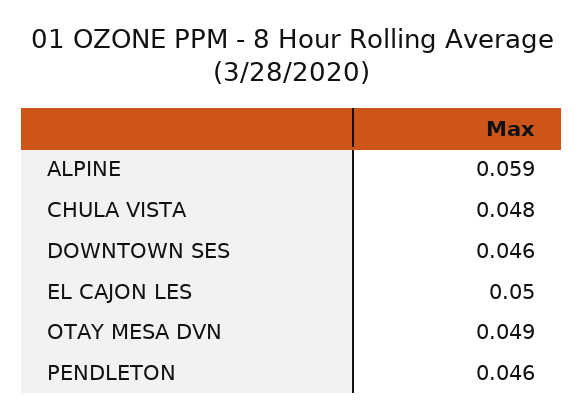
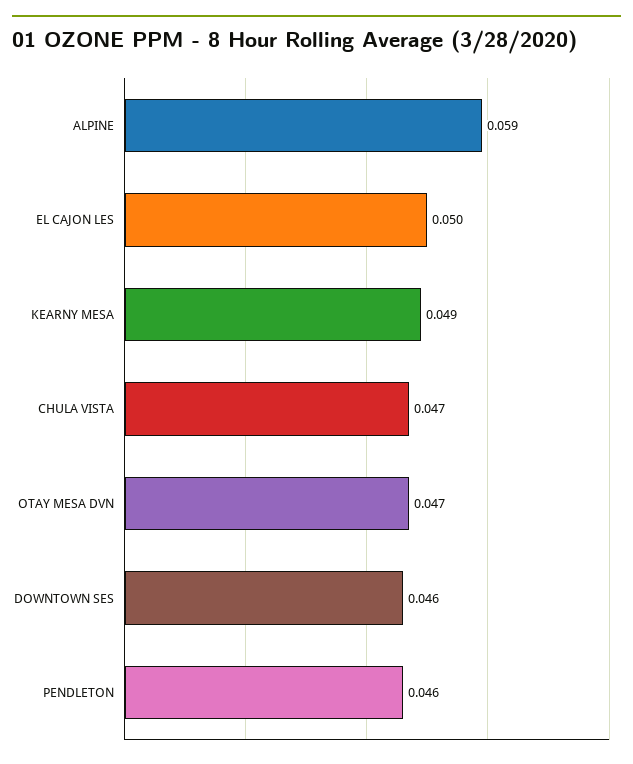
  {
    "ALPINE": 0.059,
-   "CHULA VISTA": 0.048,
+   "CHULA VISTA": 0.047,
    "DOWNTOWN SES": 0.046,
    "EL CAJON LES": 0.05,
-   "OTAY MESA DVN": 0.049,
+   "OTAY MESA DVN": 0.047,
-   "PENDLETON": 0.046
+   "PENDLETON": 0.046,
+   "KEARNY MESA": 0.049
  }

